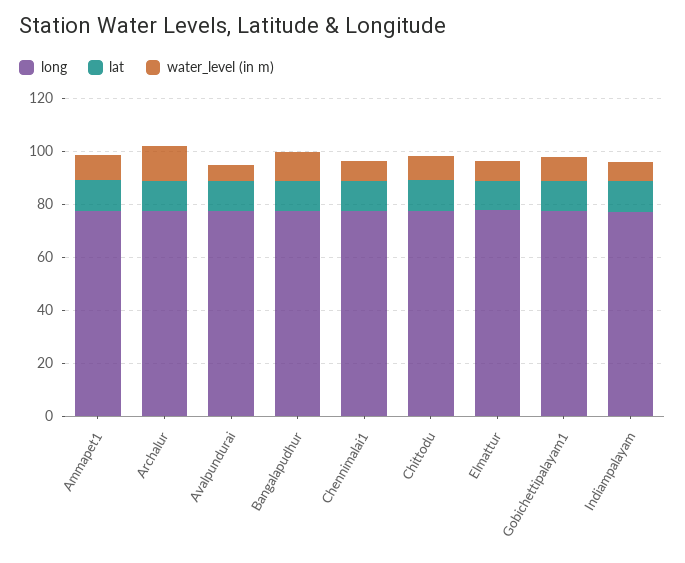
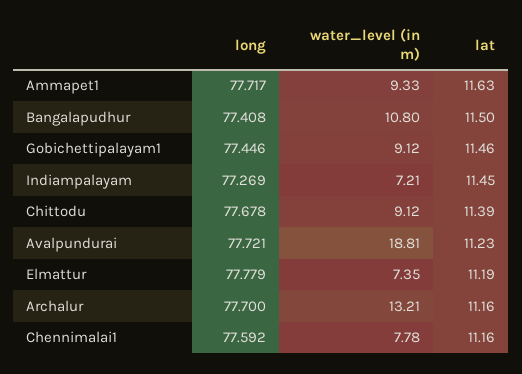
  {
    "long": {
      "Ammapet1": 77.717,
      "Archalur": 77.7,
      "Avalpundurai": 77.721,
      "Bangalapudhur": 77.408,
      "Chennimalai1": 77.592,
      "Chittodu": 77.678,
      "Elmattur": 77.779,
      "Gobichettipalayam1": 77.446,
      "Indiampalayam": 77.269
    },
    "lat": {
      "Ammapet1": 11.63,
      "Archalur": 11.16,
      "Avalpundurai": 11.23,
      "Bangalapudhur": 11.5,
      "Chennimalai1": 11.16,
      "Chittodu": 11.39,
      "Elmattur": 11.19,
      "Gobichettipalayam1": 11.46,
      "Indiampalayam": 11.45
    },
    "water_level (in m)": {
      "Ammapet1": 9.33,
      "Archalur": 13.21,
-     "Avalpundurai": 5,
+     "Avalpundurai": 18.81,
      "Bangalapudhur": 10.8,
      "Chennimalai1": 7.78,
      "Chittodu": 9.12,
      "Elmattur": 7.35,
      "Gobichettipalayam1": 9.12,
      "Indiampalayam": 7.21
    }
  }

